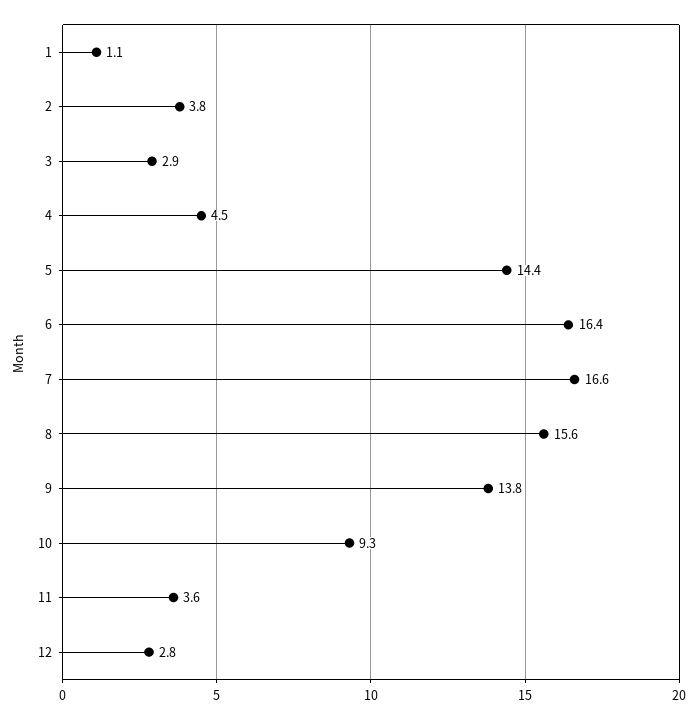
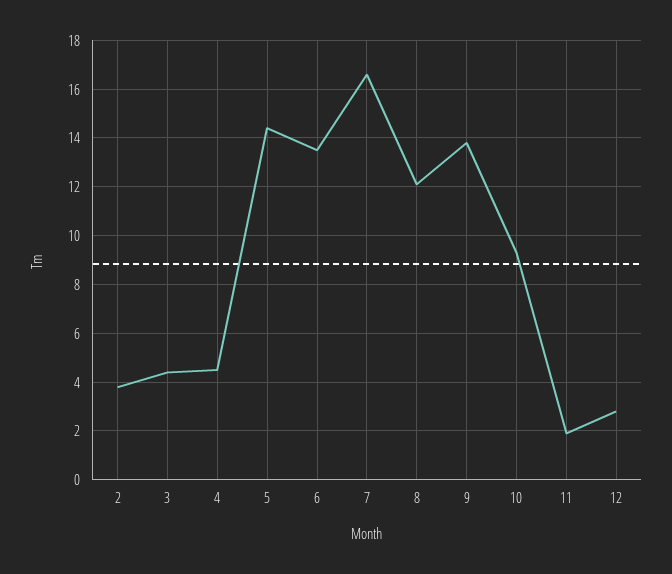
  {
-   "1": 1.1,
    "2": 3.8,
-   "3": 2.9,
+   "3": 4.5,
    "4": 4.5,
    "5": 14.4,
-   "6": 16.4,
+   "6": 13.5,
    "7": 16.6,
-   "8": 15.6,
+   "8": 12,
    "9": 13.8,
    "10": 9.3,
-   "11": 3.6,
+   "11": 2,
    "12": 2.8
  }

